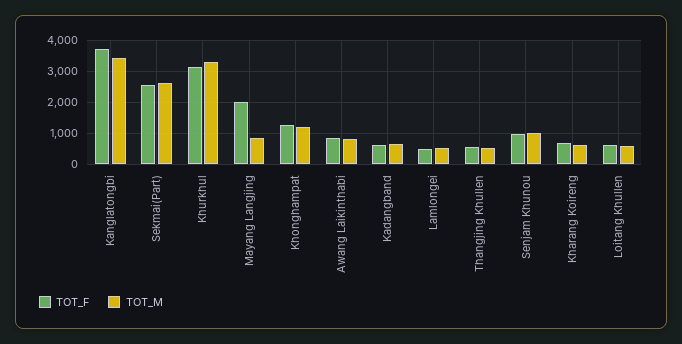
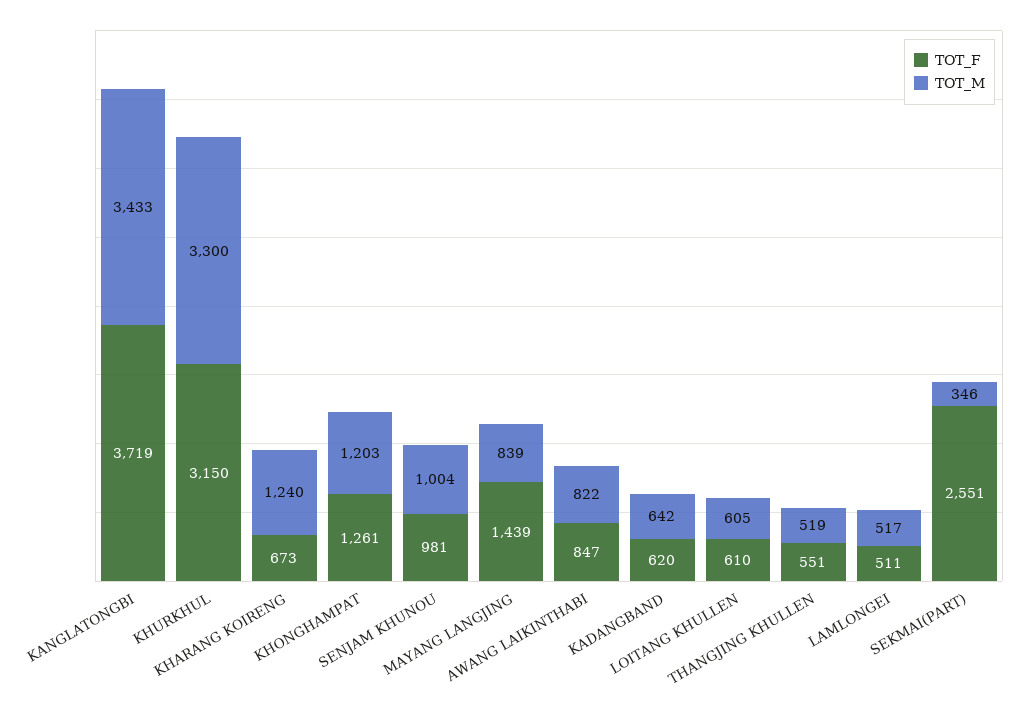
  {
    "TOT_F": {
      "Kanglatongbi": 3719,
      "Sekmai(Part)": 2551,
      "Khurkhul": 3150,
-     "Mayang Langjing": 2000,
+     "Mayang Langjing": 1439,
      "Khonghampat": 1261,
      "Awang Laikinthabi": 847,
      "Kadangband": 620,
      "Lamlongei": 511,
      "Thangjing Khullen": 551,
      "Senjam Khunou": 981,
      "Kharang Koireng": 673,
      "Loitang Khullen": 610
    },
    "TOT_M": {
      "Kanglatongbi": 3433,
-     "Sekmai(Part)": 2600,
+     "Sekmai(Part)": 346,
      "Khurkhul": 3300,
      "Mayang Langjing": 839,
      "Khonghampat": 1203,
      "Awang Laikinthabi": 822,
      "Kadangband": 642,
      "Lamlongei": 517,
      "Thangjing Khullen": 519,
      "Senjam Khunou": 1004,
-     "Kharang Koireng": 600,
+     "Kharang Koireng": 1240,
      "Loitang Khullen": 605
    }
  }

